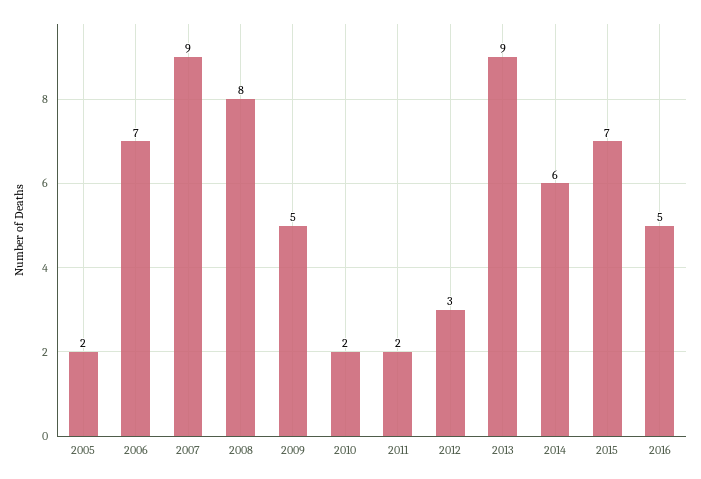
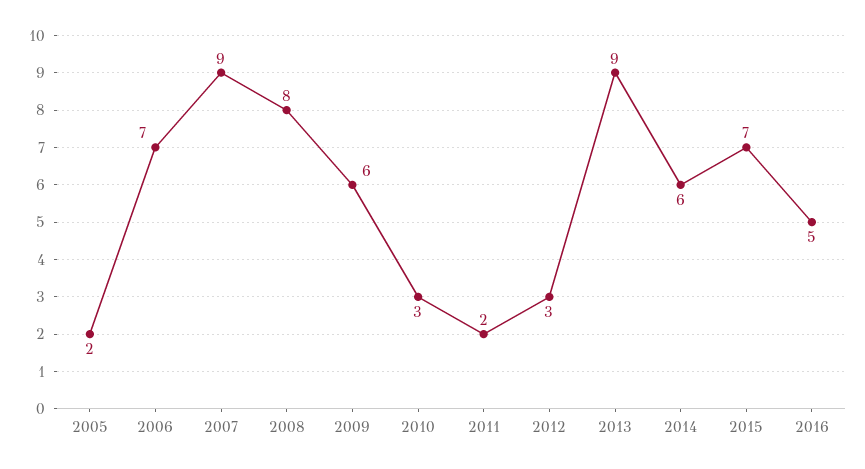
  {
    "2005": 2,
    "2006": 7,
    "2007": 9,
    "2008": 8,
-   "2009": 5,
+   "2009": 6,
-   "2010": 2,
+   "2010": 3,
    "2011": 2,
    "2012": 3,
    "2013": 9,
    "2014": 6,
    "2015": 7,
    "2016": 5
  }

